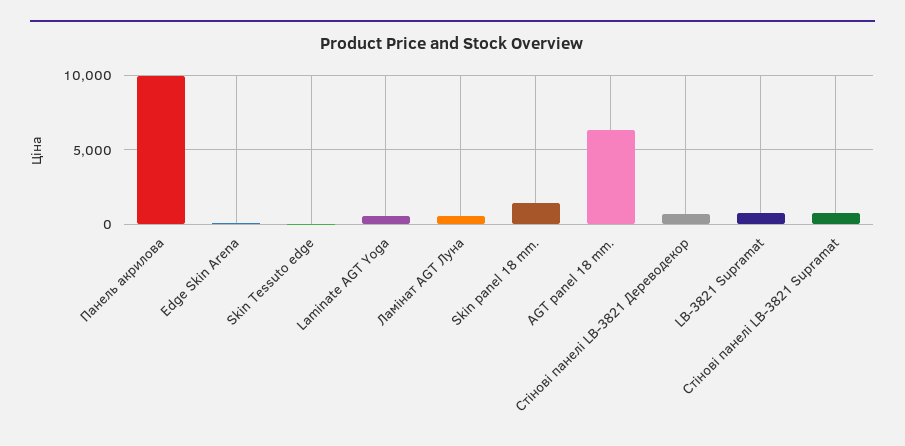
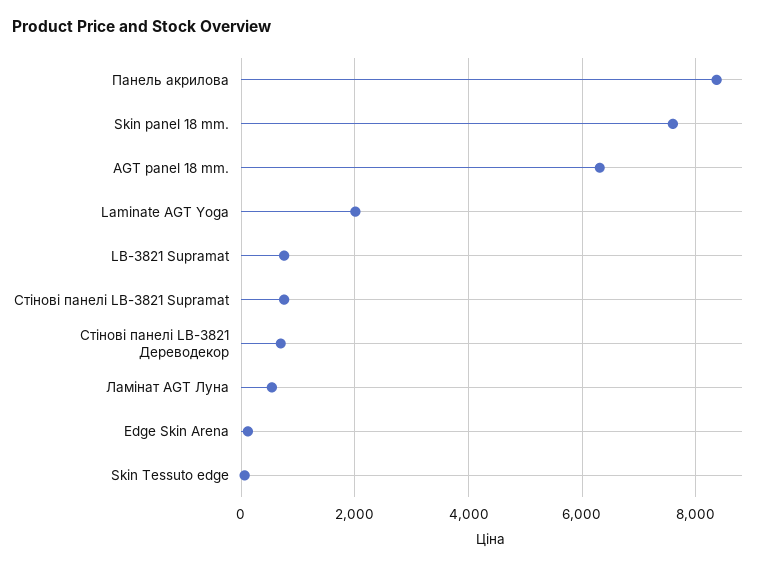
  {
-   "Панель акрилова": 10000,
+   "Панель акрилова": 8400,
    "Edge Skin Arena": 200,
    "Skin Tessuto edge": 0,
-   "Laminate AGT Yoga": 500,
+   "Laminate AGT Yoga": 2000,
    "Ламінат AGT Луна": 600,
-   "Skin panel 18 mm.": 1500,
+   "Skin panel 18 mm.": 7600,
    "AGT panel 18 mm.": 6400,
    "Стінові панелі LB-3821 Дереводекор": 600,
    "LB-3821 Supramat": 800,
    "Стінові панелі LB-3821 Supramat": 800
  }

